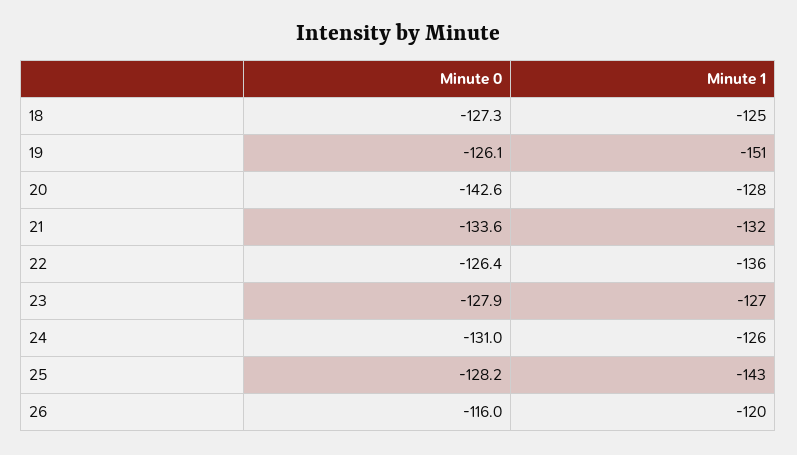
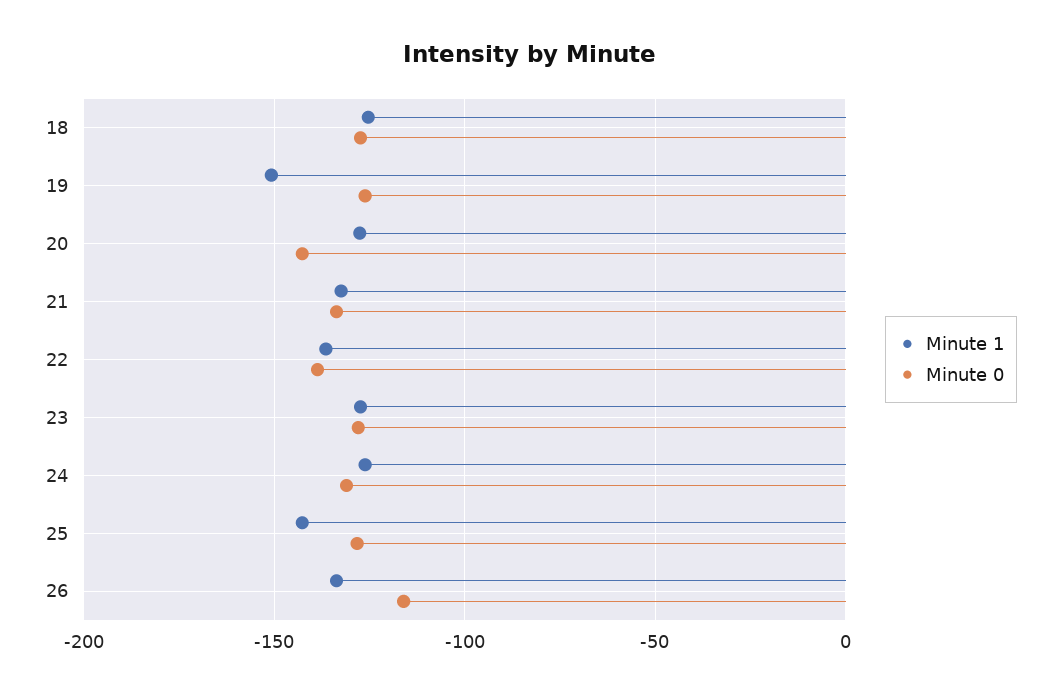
  {
    "Minute 0": {
      "18": -127.3,
      "19": -126.1,
      "20": -142.6,
      "21": -133.6,
-     "22": -126.4,
+     "22": -140,
      "23": -127.9,
      "24": -131,
      "25": -128.2,
      "26": -116
    },
    "Minute 1": {
      "18": -125,
      "19": -151,
      "20": -128,
      "21": -132,
      "22": -136,
      "23": -127,
      "24": -126,
      "25": -143,
-     "26": -120
+     "26": -135
    }
  }

